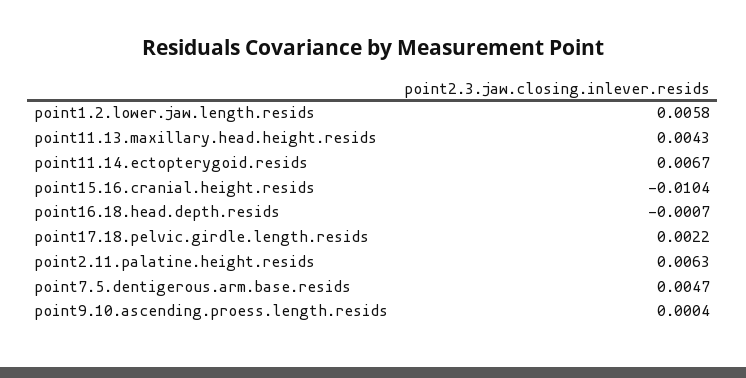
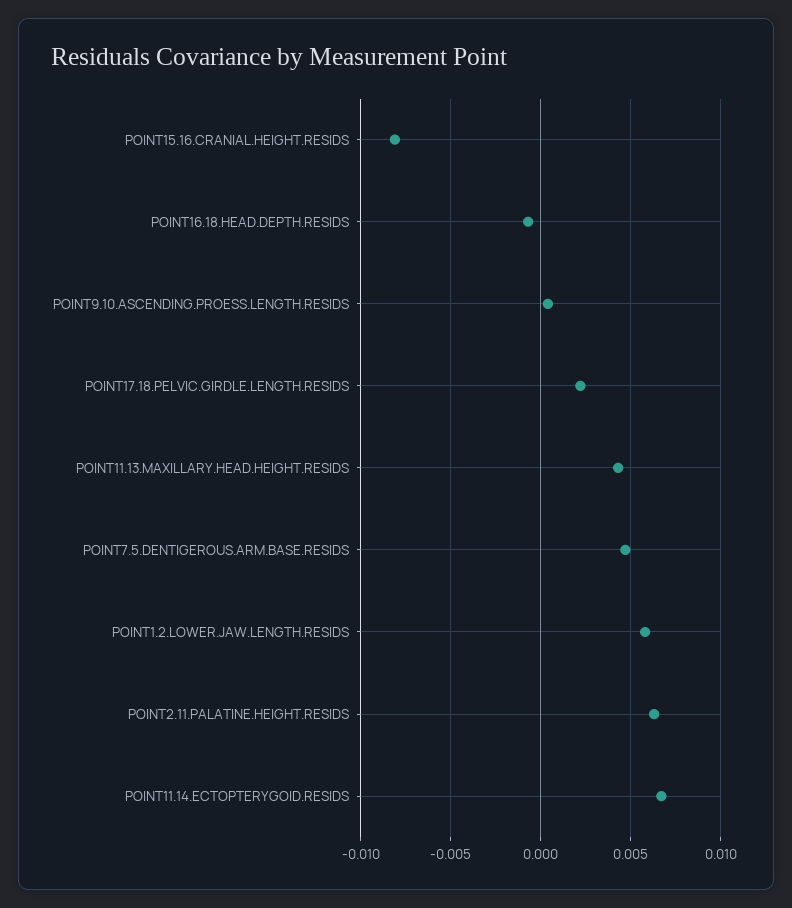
  {
    "point1.2.lower.jaw.length.resids": 0.0058,
    "point11.13.maxillary.head.height.resids": 0.0043,
    "point11.14.ectopterygoid.resids": 0.0067,
-   "point15.16.cranial.height.resids": -0.0104,
+   "point15.16.cranial.height.resids": -0.008,
    "point16.18.head.depth.resids": -0.0007,
    "point17.18.pelvic.girdle.length.resids": 0.0022,
    "point2.11.palatine.height.resids": 0.0063,
    "point7.5.dentigerous.arm.base.resids": 0.0047,
    "point9.10.ascending.proess.length.resids": 0.0004
  }

